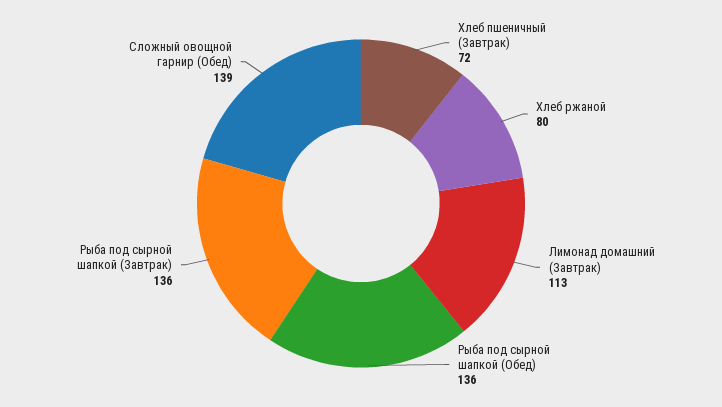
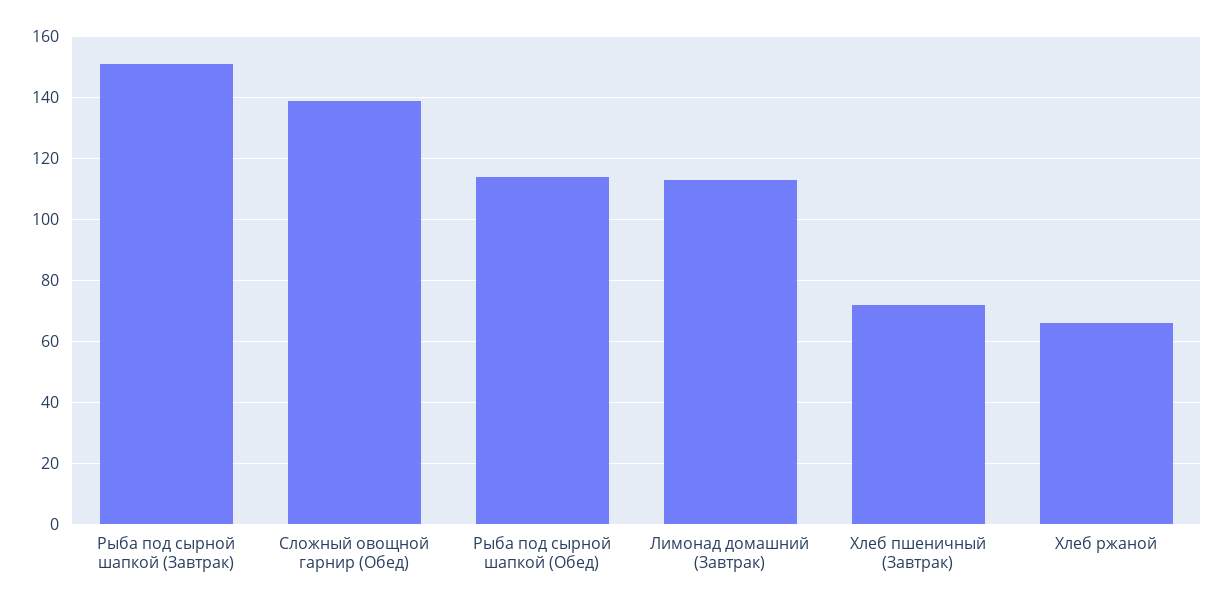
  {
    "Хлеб пшеничный (Завтрак)": 72,
-   "Хлеб ржаной": 80,
+   "Хлеб ржаной": 65,
    "Лимонад домашний (Завтрак)": 113,
-   "Рыба под сырной шапкой (Обед)": 136,
+   "Рыба под сырной шапкой (Обед)": 115,
-   "Рыба под сырной шапкой (Завтрак)": 136,
+   "Рыба под сырной шапкой (Завтрак)": 150,
    "Сложный овощной гарнир (Обед)": 139
  }

